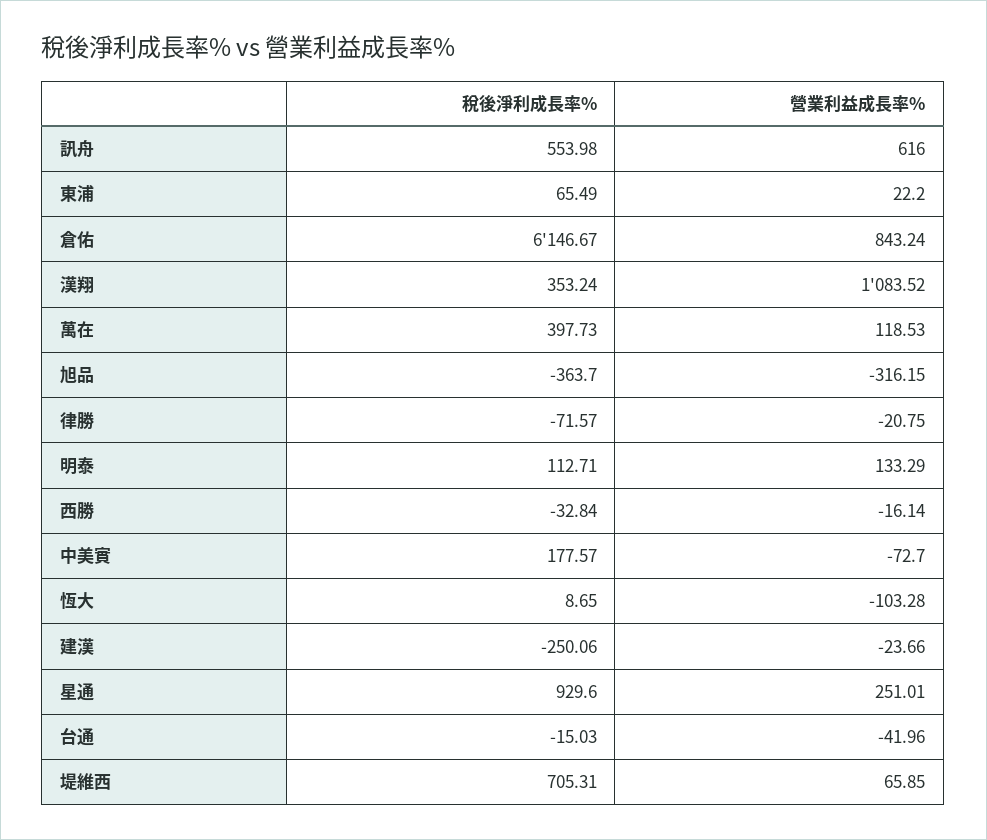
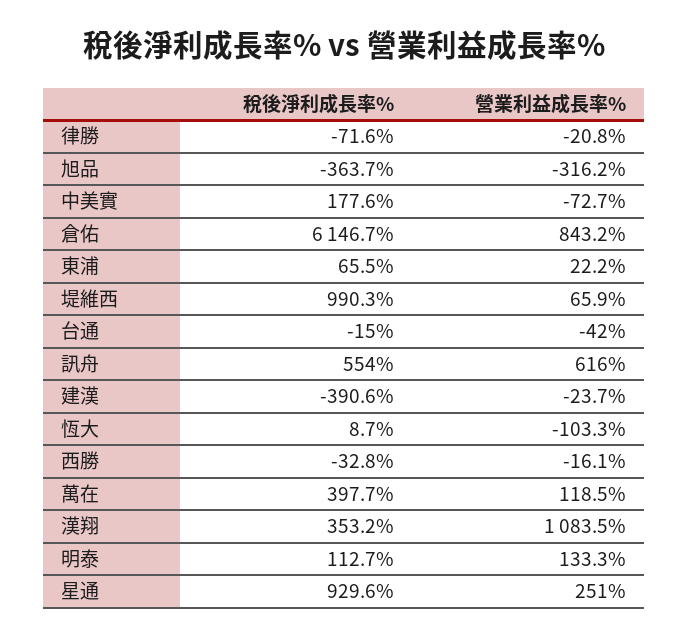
  {
    "稅後淨利成長率%": {
      "訊舟": 553.98,
      "東浦": 65.49,
      "倉佑": 6146.67,
      "漢翔": 353.24,
      "萬在": 397.73,
      "旭品": -363.7,
      "律勝": -71.57,
      "明泰": 112.71,
      "西勝": -32.84,
      "中美實": 177.57,
      "恆大": 8.65,
-     "建漢": -250.06,
+     "建漢": -390.6,
      "星通": 929.6,
      "台通": -15.03,
-     "堤維西": 705.31
+     "堤維西": 990.3
    },
    "營業利益成長率%": {
      "訊舟": 616,
      "東浦": 22.2,
      "倉佑": 843.24,
      "漢翔": 1083.52,
      "萬在": 118.53,
      "旭品": -316.15,
      "律勝": -20.75,
      "明泰": 133.29,
      "西勝": -16.14,
      "中美實": -72.7,
      "恆大": -103.28,
      "建漢": -23.66,
      "星通": 251.01,
      "台通": -41.96,
      "堤維西": 65.85
    }
  }

